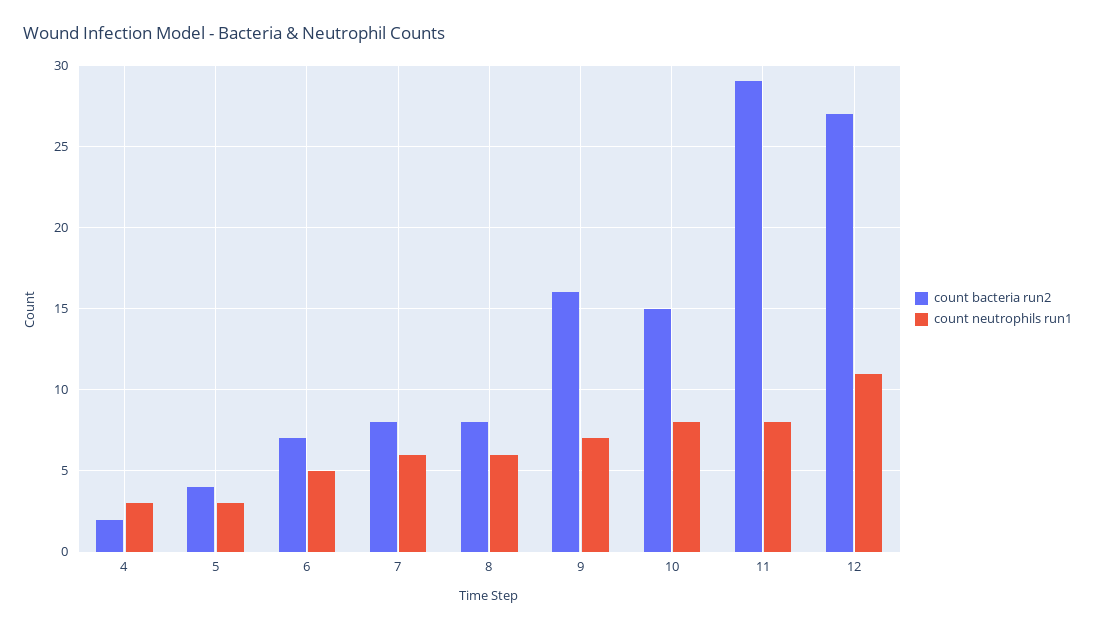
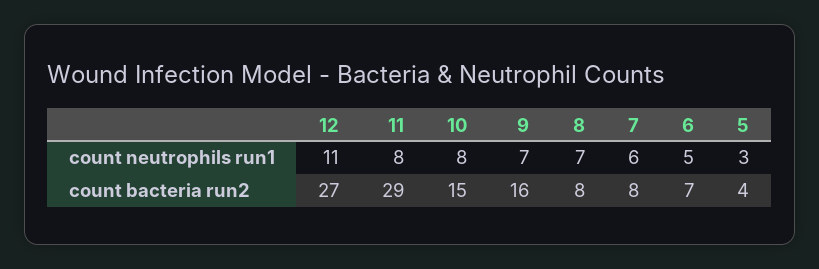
  {
    "count bacteria run2": {
-     "4": 2,
      "5": 4,
      "6": 7,
      "7": 8,
      "8": 8,
      "9": 16,
      "10": 15,
      "11": 29,
      "12": 27
    },
    "count neutrophils run1": {
-     "4": 3,
      "5": 3,
      "6": 5,
      "7": 6,
-     "8": 6,
+     "8": 7,
      "9": 7,
      "10": 8,
      "11": 8,
      "12": 11
    }
  }

